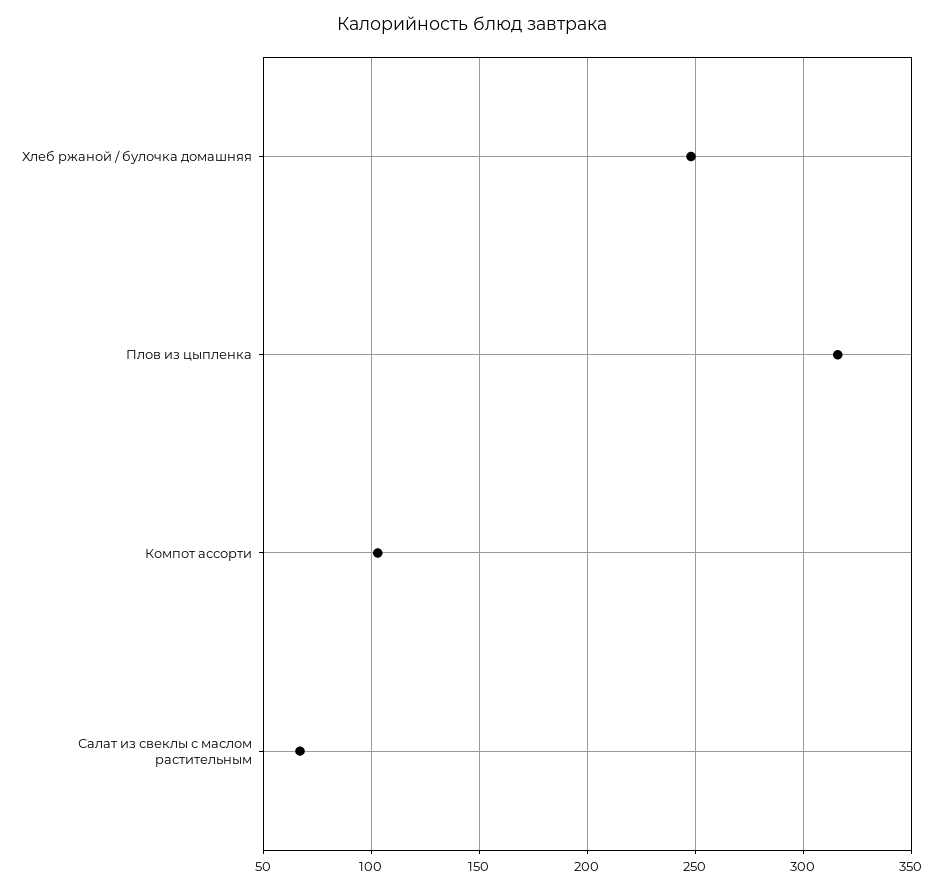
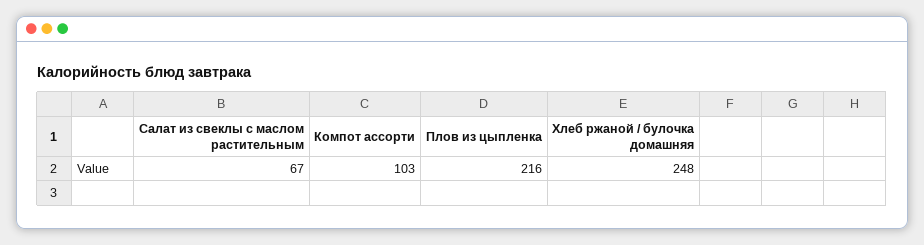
  {
    "Хлеб ржаной / булочка домашняя": 248,
-   "Плов из цыпленка": 315,
+   "Плов из цыпленка": 216,
    "Компот ассорти": 103,
    "Салат из свеклы с маслом растительным": 67
  }

